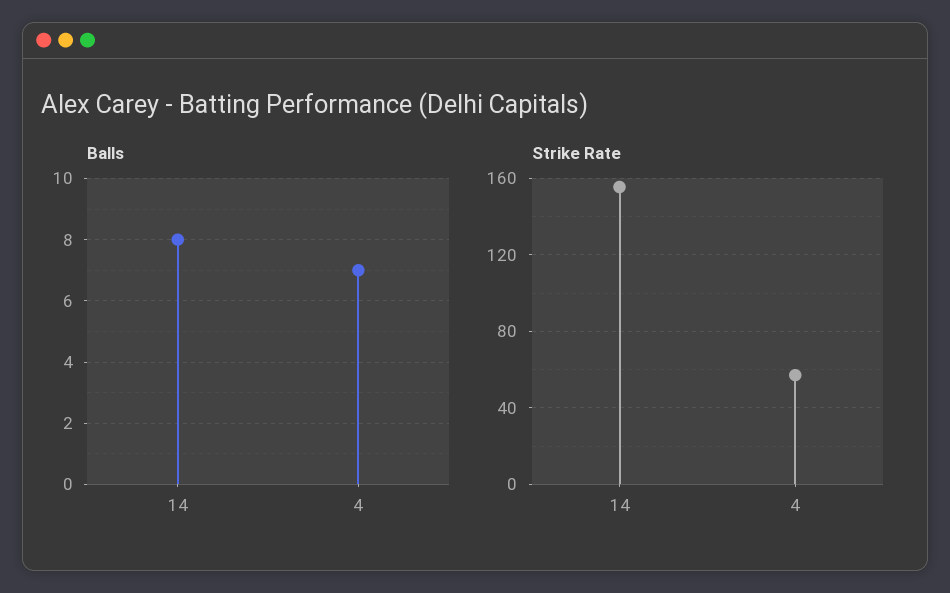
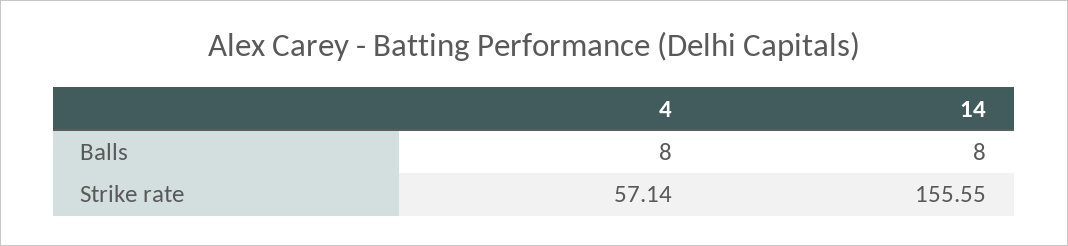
  {
    "Balls": {
      "14": 8,
-     "4": 7
+     "4": 8
    },
    "Strike Rate": {
      "14": 155.55,
      "4": 57.14
    }
  }

